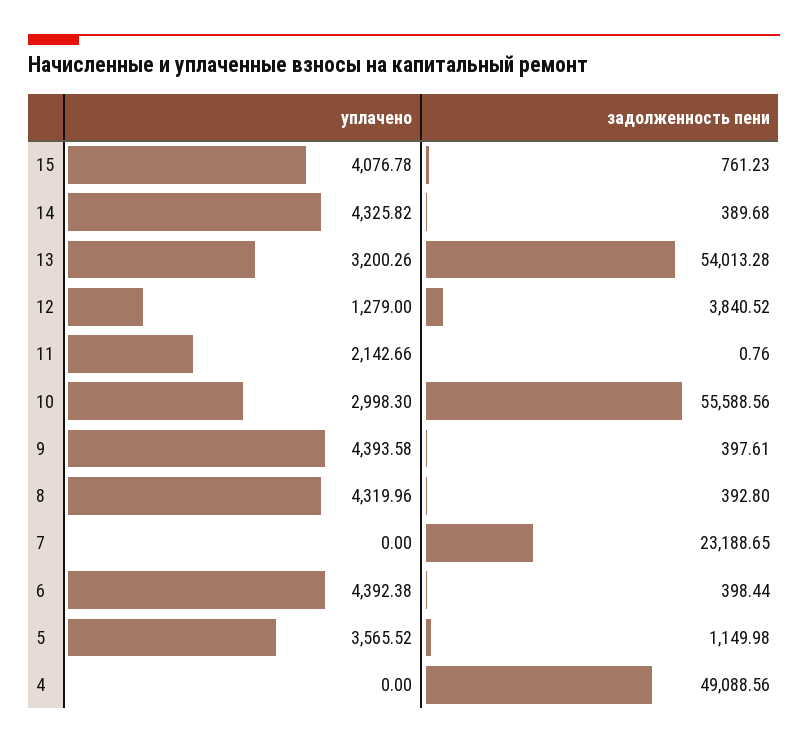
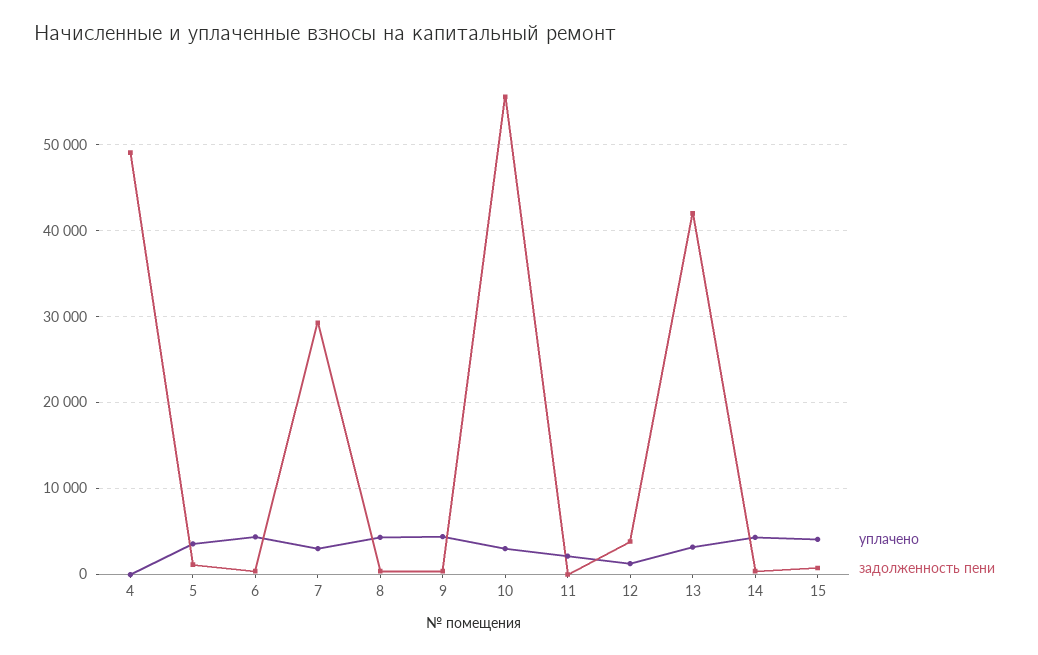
  {
    "уплачено": {
      "15": 4076.78,
      "14": 4325.82,
      "13": 3200.26,
      "12": 1279,
      "11": 2142.66,
      "10": 2998.3,
      "9": 4393.58,
      "8": 4319.96,
-     "7": 0,
+     "7": 3000,
      "6": 4392.38,
      "5": 3565.52,
      "4": 0
    },
    "задолженность пени": {
      "15": 761.23,
      "14": 389.68,
-     "13": 54013.28,
+     "13": 42000,
      "12": 3840.52,
      "11": 0.76,
      "10": 55588.56,
      "9": 397.61,
      "8": 392.8,
-     "7": 23188.65,
+     "7": 29000,
      "6": 398.44,
      "5": 1149.98,
      "4": 49088.56
    }
  }

